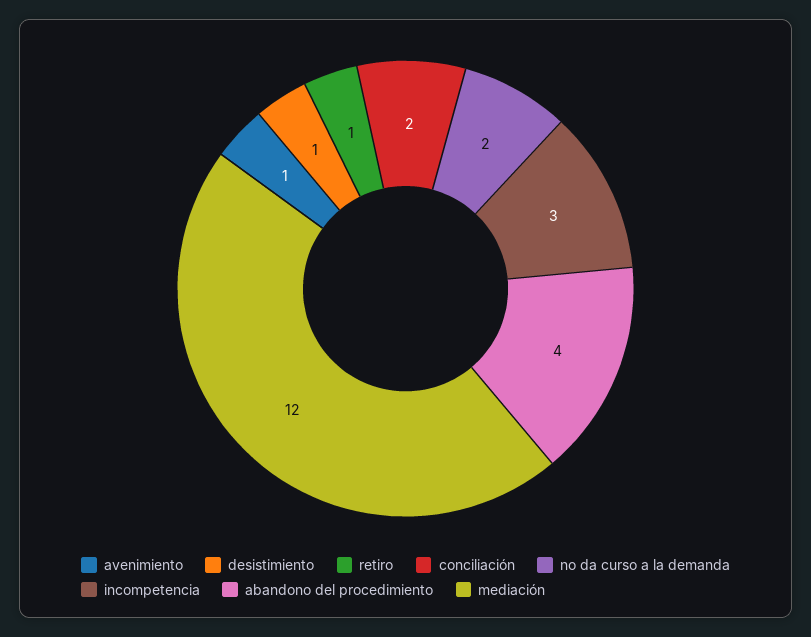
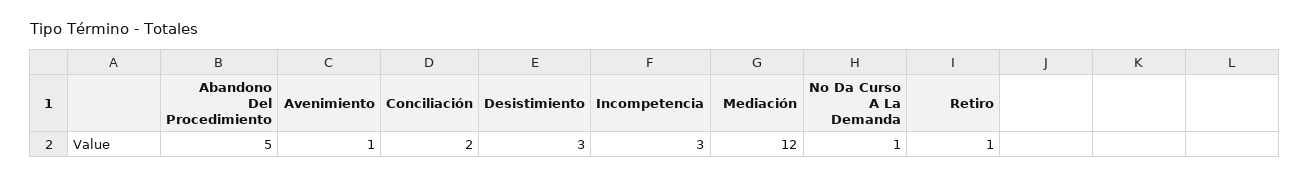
  {
    "avenimiento": 1,
-   "desistimiento": 1,
+   "desistimiento": 3,
    "retiro": 1,
    "conciliación": 2,
-   "no da curso a la demanda": 2,
+   "no da curso a la demanda": 1,
    "incompetencia": 3,
-   "abandono del procedimiento": 4,
+   "abandono del procedimiento": 5,
    "mediación": 12
  }

